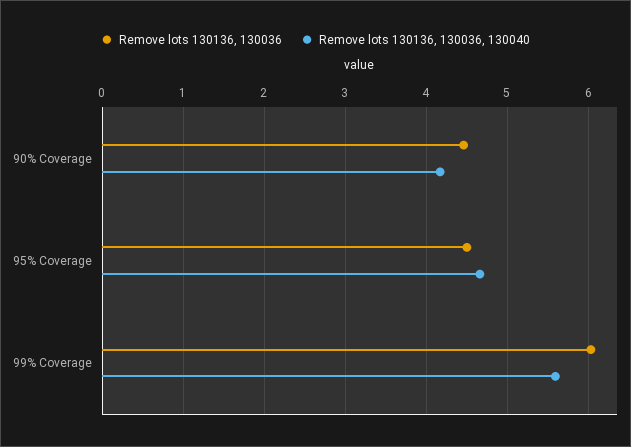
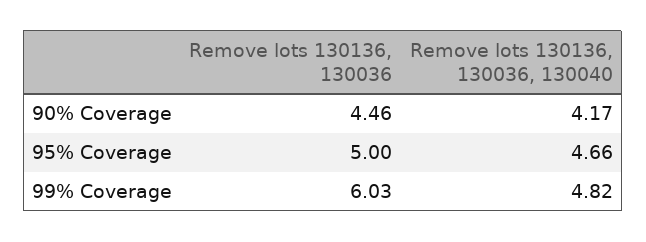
  {
    "Remove lots 130136, 130036": {
      "90% Coverage": 4.46,
-     "95% Coverage": 4.5,
+     "95% Coverage": 5,
      "99% Coverage": 6.03
    },
    "Remove lots 130136, 130036, 130040": {
      "90% Coverage": 4.17,
      "95% Coverage": 4.66,
-     "99% Coverage": 5.6
+     "99% Coverage": 4.82
    }
  }

